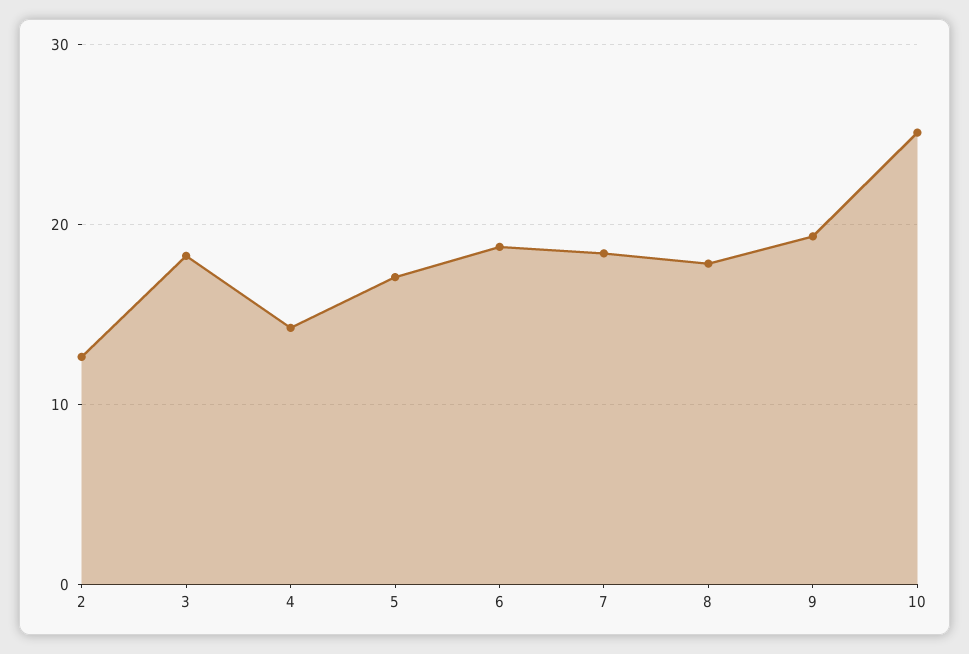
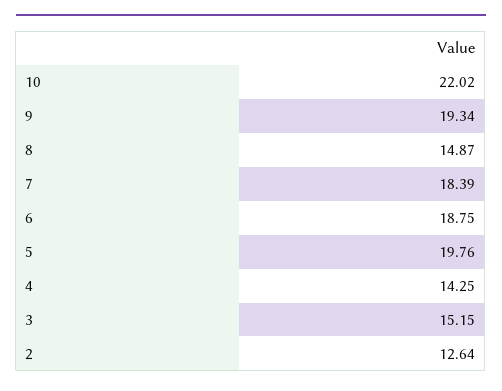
  {
    "2": 12.64,
-   "3": 18,
+   "3": 15.15,
    "4": 14.25,
-   "5": 17,
+   "5": 19.76,
    "6": 18.75,
    "7": 18.39,
-   "8": 18,
+   "8": 14.87,
    "9": 19.34,
-   "10": 25
+   "10": 22.02
  }

